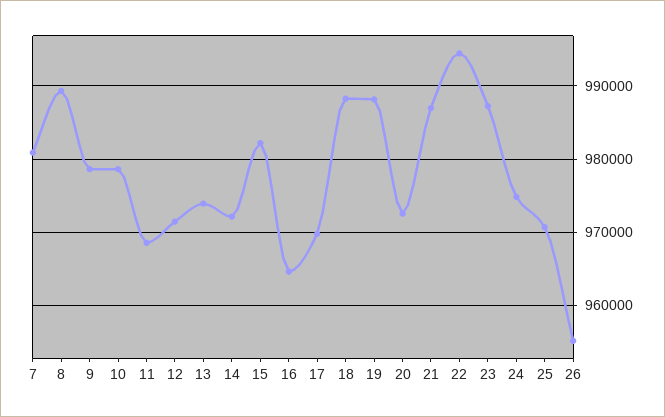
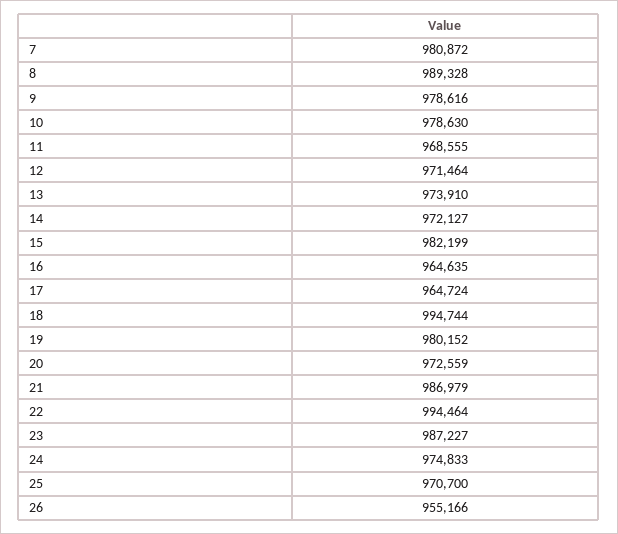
  {
    "7": 980872,
    "8": 989328,
    "9": 978616,
    "10": 978630,
    "11": 968555,
    "12": 971464,
    "13": 973910,
    "14": 972127,
    "15": 982199,
    "16": 964635,
-   "17": 970000,
+   "17": 964724,
-   "18": 988000,
+   "18": 994744,
-   "19": 988000,
+   "19": 980152,
    "20": 972559,
    "21": 986979,
    "22": 994464,
    "23": 987227,
    "24": 974833,
    "25": 970700,
    "26": 955166
  }

